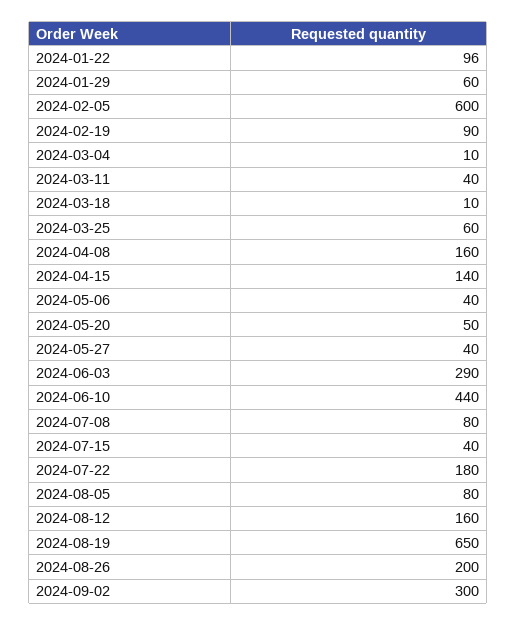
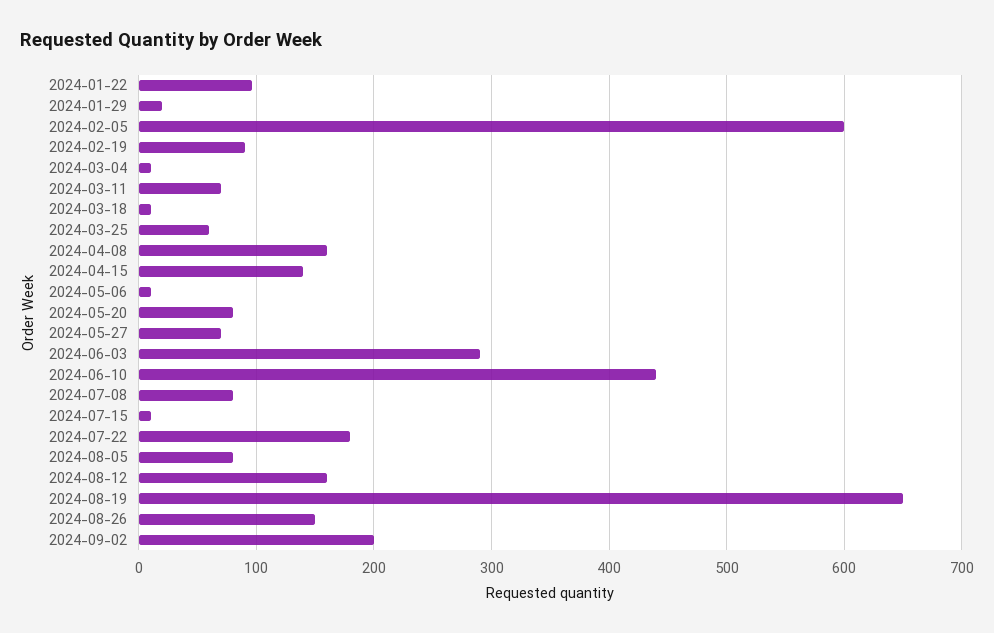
  {
    "2024-01-22": 96,
-   "2024-01-29": 60,
+   "2024-01-29": 20,
    "2024-02-05": 600,
    "2024-02-19": 90,
    "2024-03-04": 10,
-   "2024-03-11": 40,
+   "2024-03-11": 70,
    "2024-03-18": 10,
    "2024-03-25": 60,
    "2024-04-08": 160,
    "2024-04-15": 140,
-   "2024-05-06": 40,
+   "2024-05-06": 10,
-   "2024-05-20": 50,
+   "2024-05-20": 80,
-   "2024-05-27": 40,
+   "2024-05-27": 70,
    "2024-06-03": 290,
    "2024-06-10": 440,
    "2024-07-08": 80,
-   "2024-07-15": 40,
+   "2024-07-15": 10,
    "2024-07-22": 180,
    "2024-08-05": 80,
    "2024-08-12": 160,
    "2024-08-19": 650,
-   "2024-08-26": 200,
+   "2024-08-26": 150,
-   "2024-09-02": 300
+   "2024-09-02": 200
  }

